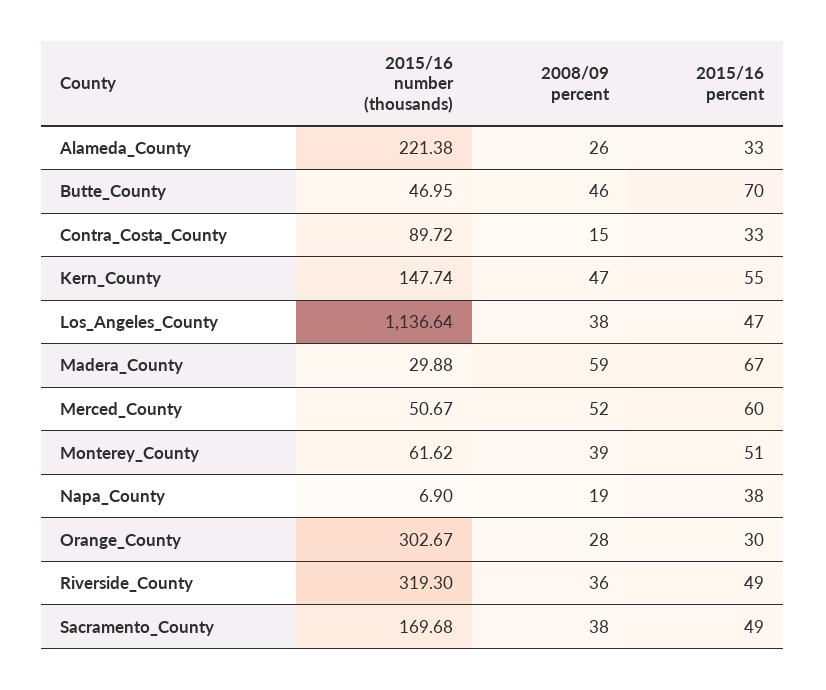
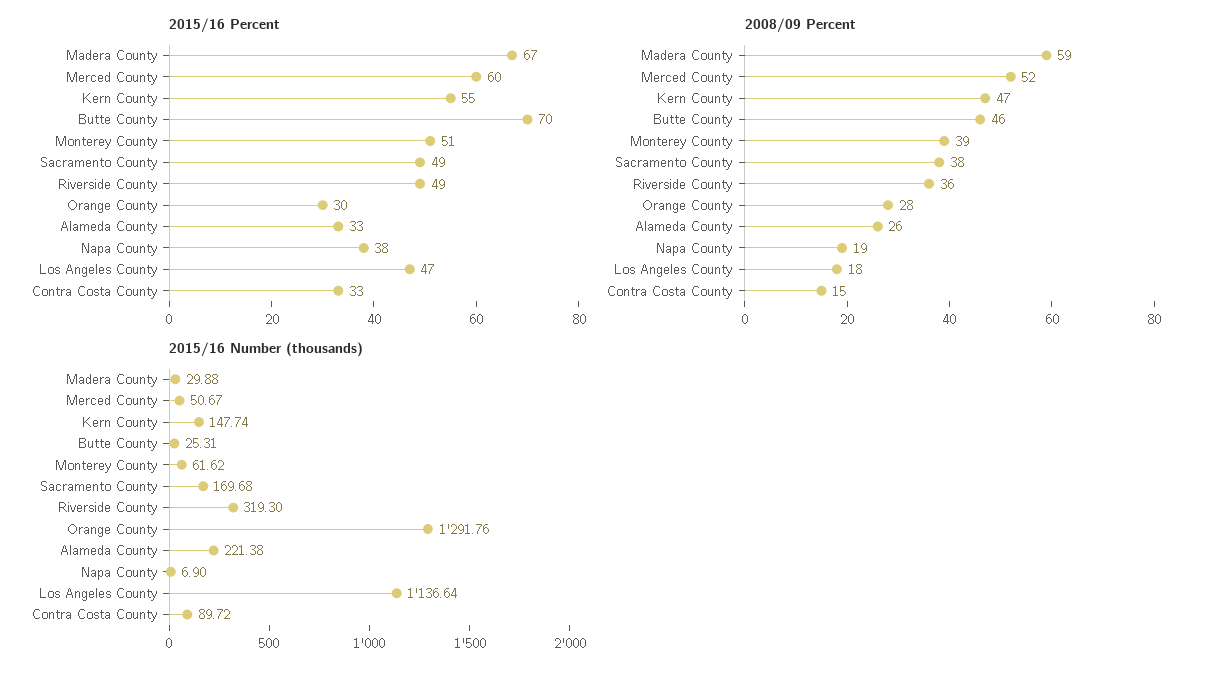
  {
    "2015/16 number (thousands)": {
      "Alameda_County": 221.38,
-     "Butte_County": 46.95,
+     "Butte_County": 25.31,
      "Contra_Costa_County": 89.72,
      "Kern_County": 147.74,
      "Los_Angeles_County": 1136.64,
      "Madera_County": 29.88,
      "Merced_County": 50.67,
      "Monterey_County": 61.62,
      "Napa_County": 6.9,
-     "Orange_County": 302.67,
+     "Orange_County": 1291.76,
      "Riverside_County": 319.3,
      "Sacramento_County": 169.68
    },
    "2008/09 percent": {
      "Alameda_County": 26,
      "Butte_County": 46,
      "Contra_Costa_County": 15,
      "Kern_County": 47,
-     "Los_Angeles_County": 38,
+     "Los_Angeles_County": 18,
      "Madera_County": 59,
      "Merced_County": 52,
      "Monterey_County": 39,
      "Napa_County": 19,
      "Orange_County": 28,
      "Riverside_County": 36,
      "Sacramento_County": 38
    },
    "2015/16 percent": {
      "Alameda_County": 33,
      "Butte_County": 70,
      "Contra_Costa_County": 33,
      "Kern_County": 55,
      "Los_Angeles_County": 47,
      "Madera_County": 67,
      "Merced_County": 60,
      "Monterey_County": 51,
      "Napa_County": 38,
      "Orange_County": 30,
      "Riverside_County": 49,
      "Sacramento_County": 49
    }
  }

